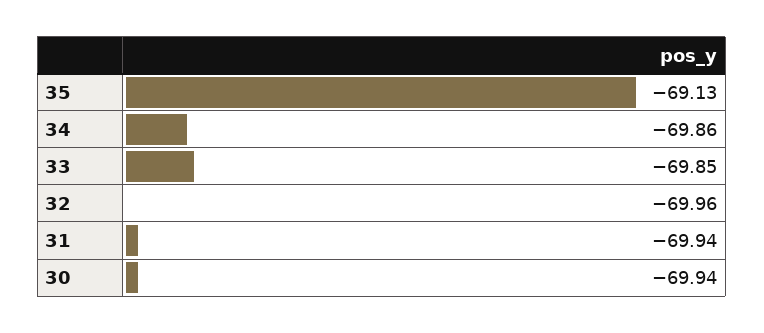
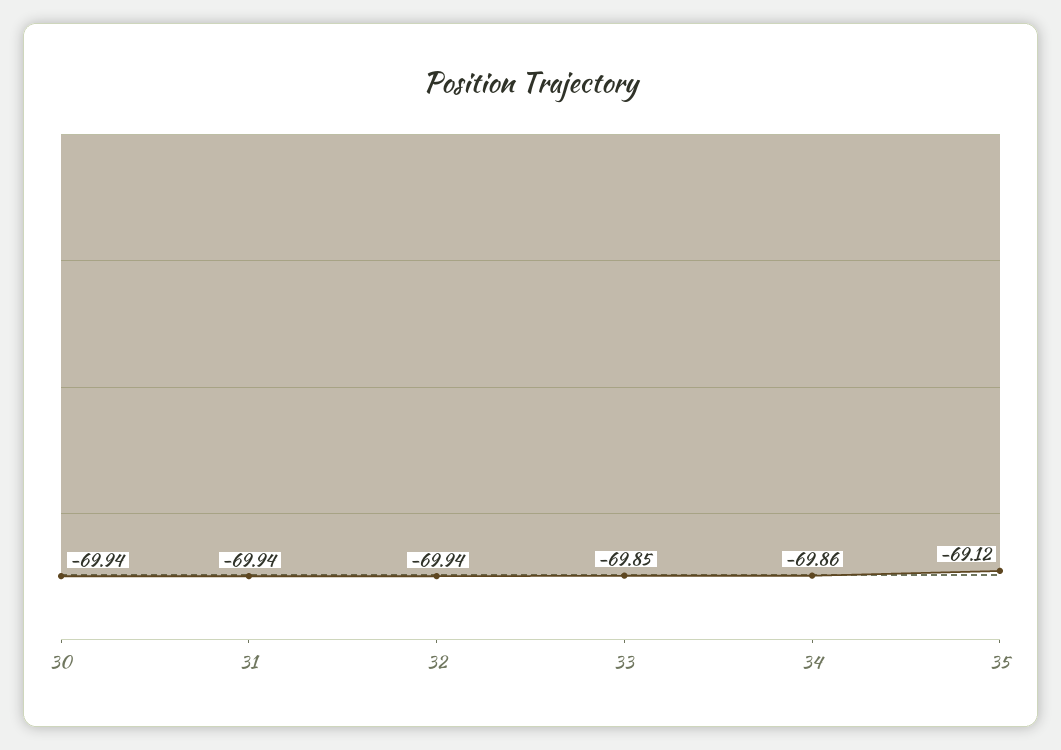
  {
-   "35": -69.13,
+   "35": -69.12,
    "34": -69.86,
    "33": -69.85,
-   "32": -69.96,
+   "32": -69.94,
    "31": -69.94,
    "30": -69.94
  }

